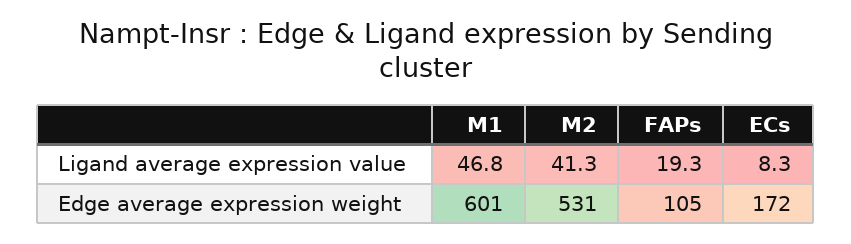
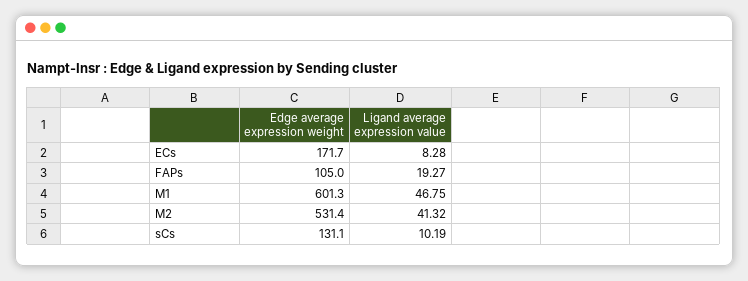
  {
    "M1": {
      "Ligand average expression value": 46.75,
      "Edge average expression weight": 601.3
    },
    "M2": {
      "Ligand average expression value": 41.32,
      "Edge average expression weight": 531.4
    },
    "FAPs": {
      "Ligand average expression value": 19.27,
      "Edge average expression weight": 105
    },
    "ECs": {
      "Ligand average expression value": 8.28,
      "Edge average expression weight": 171.7
-   }
+   },
+   "sCs": {
+     "Edge average expression weight": 131.1,
+     "Ligand average expression value": 10.19
+   }
  }

